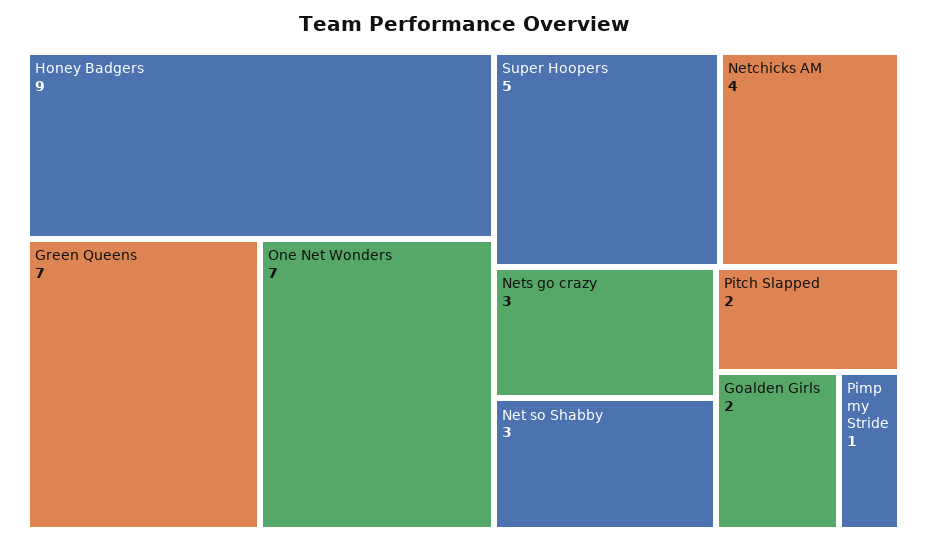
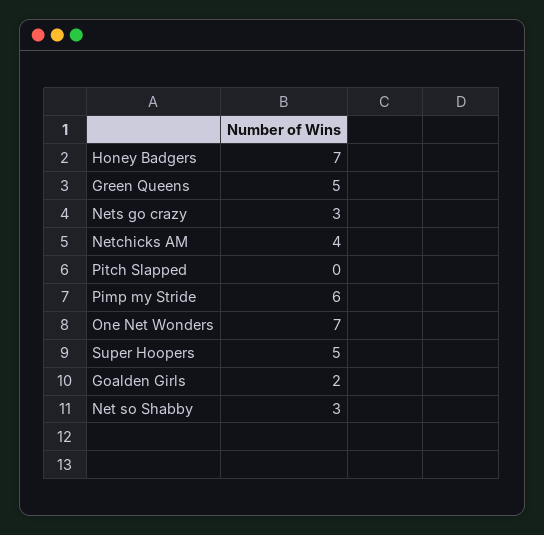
  {
-   "Honey Badgers": 9,
+   "Honey Badgers": 7,
-   "Green Queens": 7,
+   "Green Queens": 5,
    "One Net Wonders": 7,
    "Super Hoopers": 5,
    "Netchicks AM": 4,
    "Nets go crazy": 3,
    "Net so Shabby": 3,
-   "Pitch Slapped": 2,
+   "Pitch Slapped": 0,
    "Goalden Girls": 2,
-   "Pimp my Stride": 1
+   "Pimp my Stride": 6
  }

